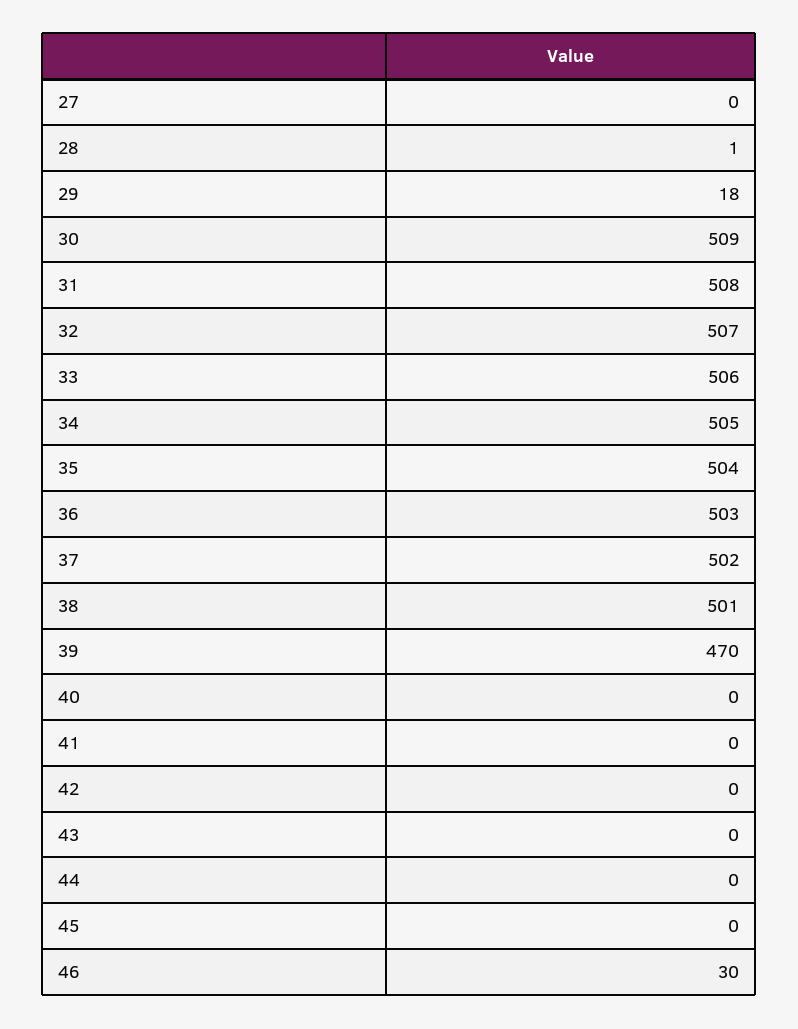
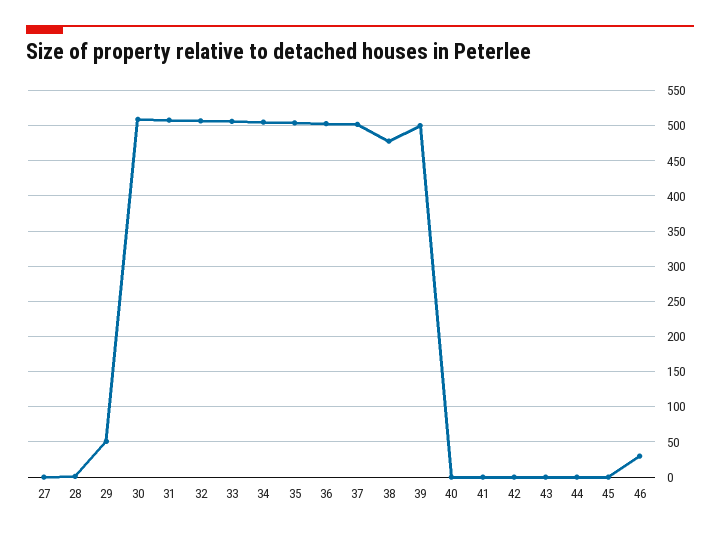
  {
    "27": 0,
    "28": 1,
-   "29": 18,
+   "29": 50,
    "30": 509,
    "31": 508,
    "32": 507,
    "33": 506,
    "34": 505,
    "35": 504,
    "36": 503,
    "37": 502,
-   "38": 501,
+   "38": 480,
-   "39": 470,
+   "39": 500,
    "40": 0,
    "41": 0,
    "42": 0,
    "43": 0,
    "44": 0,
    "45": 0,
    "46": 30
  }

